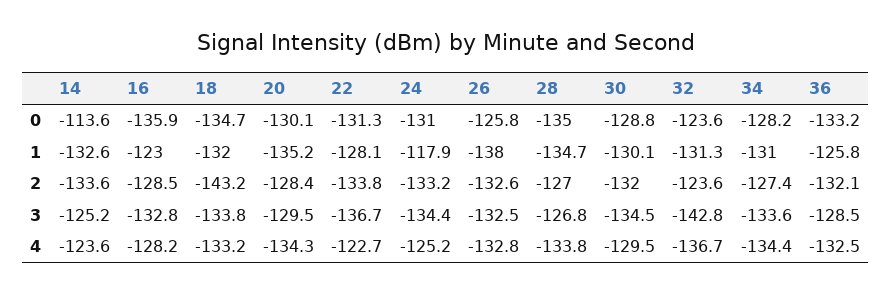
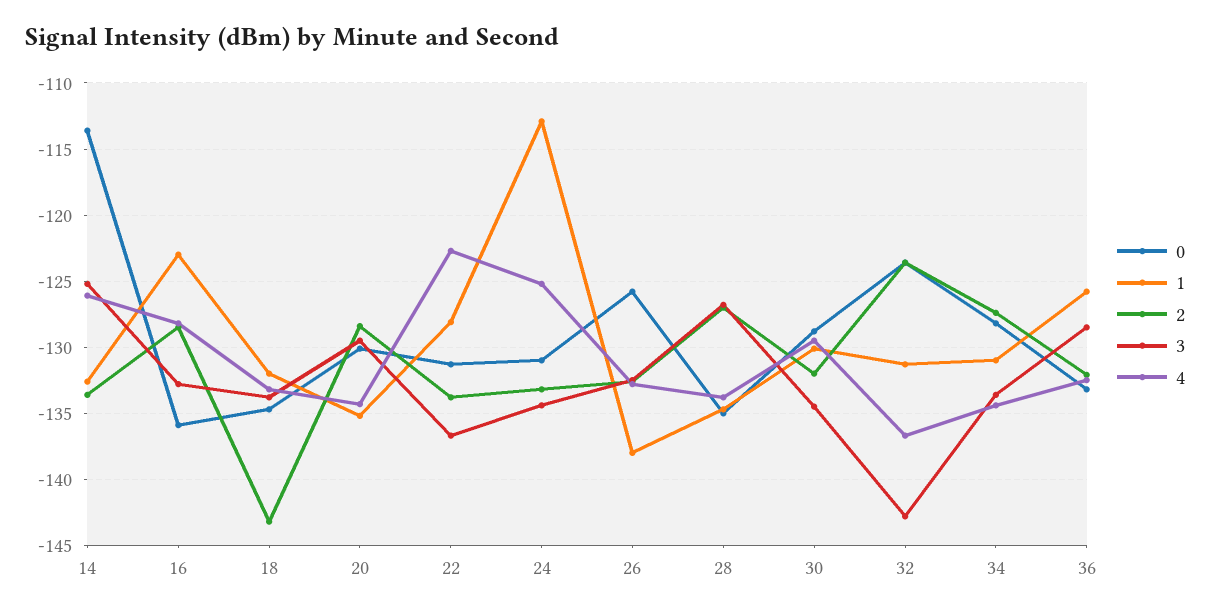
  {
    "0": {
      "14": -113.6,
      "16": -135.9,
      "18": -134.7,
      "20": -130.1,
      "22": -131.3,
      "24": -131,
      "26": -125.8,
      "28": -135,
      "30": -128.8,
      "32": -123.6,
      "34": -128.2,
      "36": -133.2
    },
    "1": {
      "14": -132.6,
      "16": -123,
      "18": -132,
      "20": -135.2,
      "22": -128.1,
-     "24": -117.9,
+     "24": -113,
      "26": -138,
      "28": -134.7,
      "30": -130.1,
      "32": -131.3,
      "34": -131,
      "36": -125.8
    },
    "2": {
      "14": -133.6,
      "16": -128.5,
      "18": -143.2,
      "20": -128.4,
      "22": -133.8,
      "24": -133.2,
      "26": -132.6,
      "28": -127,
      "30": -132,
      "32": -123.6,
      "34": -127.4,
      "36": -132.1
    },
    "3": {
      "14": -125.2,
      "16": -132.8,
      "18": -133.8,
      "20": -129.5,
      "22": -136.7,
      "24": -134.4,
      "26": -132.5,
      "28": -126.8,
      "30": -134.5,
      "32": -142.8,
      "34": -133.6,
      "36": -128.5
    },
    "4": {
-     "14": -123.6,
+     "14": -126,
      "16": -128.2,
      "18": -133.2,
      "20": -134.3,
      "22": -122.7,
      "24": -125.2,
      "26": -132.8,
      "28": -133.8,
      "30": -129.5,
      "32": -136.7,
      "34": -134.4,
      "36": -132.5
    }
  }

